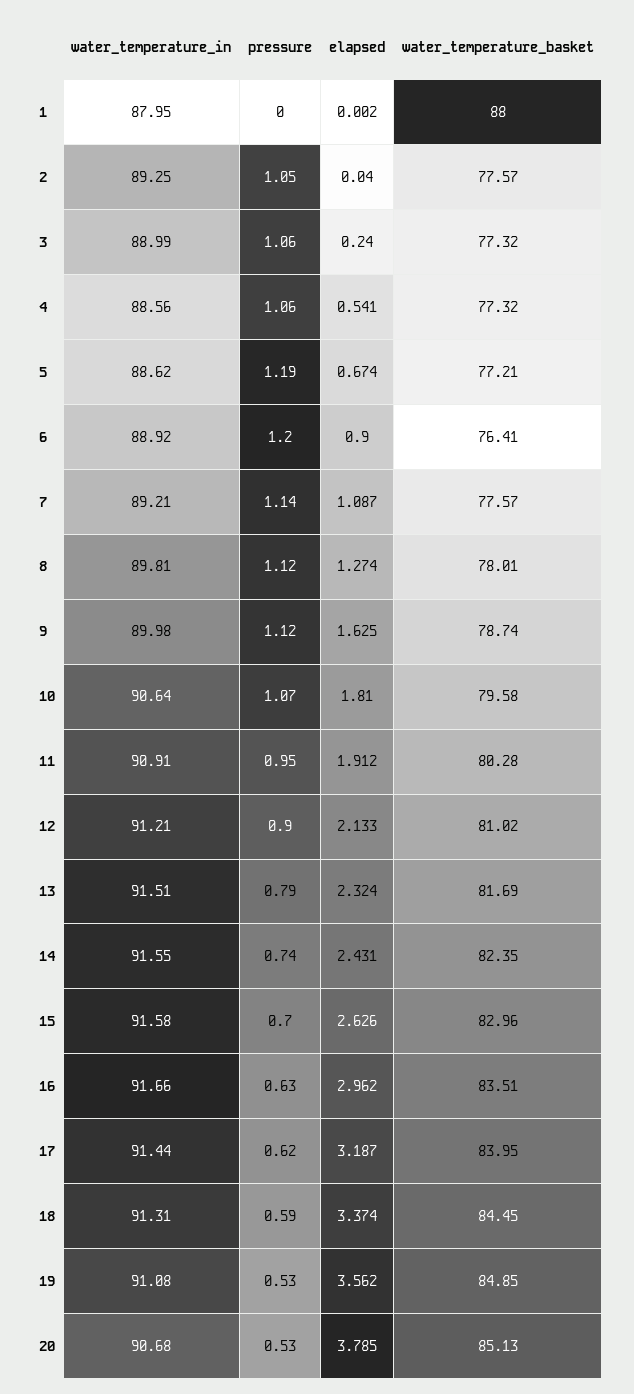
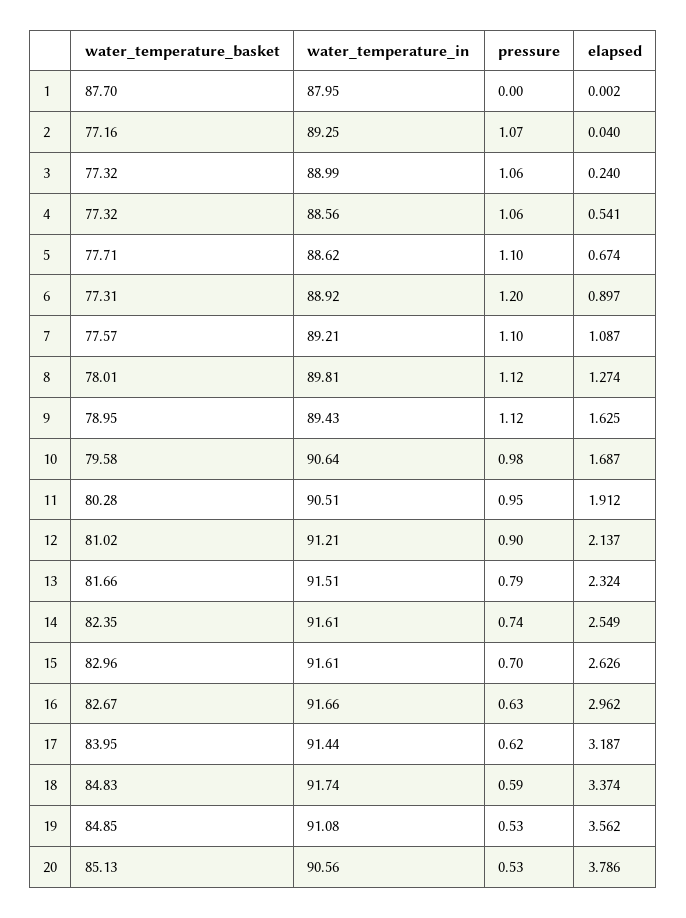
  {
    "water_temperature_in": {
      "1": 87.95,
      "2": 89.25,
      "3": 88.99,
      "4": 88.56,
      "5": 88.62,
      "6": 88.92,
      "7": 89.21,
      "8": 89.81,
-     "9": 89.98,
+     "9": 89.43,
      "10": 90.64,
-     "11": 90.91,
+     "11": 90.51,
      "12": 91.21,
      "13": 91.51,
-     "14": 91.55,
+     "14": 91.61,
-     "15": 91.58,
+     "15": 91.61,
      "16": 91.66,
      "17": 91.44,
-     "18": 91.31,
+     "18": 91.74,
      "19": 91.08,
-     "20": 90.68
+     "20": 90.56
    },
    "pressure": {
      "1": 0,
-     "2": 1.05,
+     "2": 1.07,
      "3": 1.06,
      "4": 1.06,
-     "5": 1.19,
+     "5": 1.1,
      "6": 1.2,
-     "7": 1.14,
+     "7": 1.1,
      "8": 1.12,
      "9": 1.12,
-     "10": 1.07,
+     "10": 0.98,
      "11": 0.95,
      "12": 0.9,
      "13": 0.79,
      "14": 0.74,
      "15": 0.7,
      "16": 0.63,
      "17": 0.62,
      "18": 0.59,
      "19": 0.53,
      "20": 0.53
    },
    "elapsed": {
      "1": 0.002,
      "2": 0.04,
      "3": 0.24,
      "4": 0.541,
      "5": 0.674,
-     "6": 0.9,
+     "6": 0.897,
      "7": 1.087,
      "8": 1.274,
      "9": 1.625,
-     "10": 1.81,
+     "10": 1.687,
      "11": 1.912,
-     "12": 2.133,
+     "12": 2.137,
      "13": 2.324,
-     "14": 2.431,
+     "14": 2.549,
      "15": 2.626,
      "16": 2.962,
      "17": 3.187,
      "18": 3.374,
      "19": 3.562,
-     "20": 3.785
+     "20": 3.786
    },
    "water_temperature_basket": {
-     "1": 88,
+     "1": 87.7,
-     "2": 77.57,
+     "2": 77.16,
      "3": 77.32,
      "4": 77.32,
-     "5": 77.21,
+     "5": 77.71,
-     "6": 76.41,
+     "6": 77.31,
      "7": 77.57,
      "8": 78.01,
-     "9": 78.74,
+     "9": 78.95,
      "10": 79.58,
      "11": 80.28,
      "12": 81.02,
-     "13": 81.69,
+     "13": 81.66,
      "14": 82.35,
      "15": 82.96,
-     "16": 83.51,
+     "16": 82.67,
      "17": 83.95,
-     "18": 84.45,
+     "18": 84.83,
      "19": 84.85,
      "20": 85.13
    }
  }

